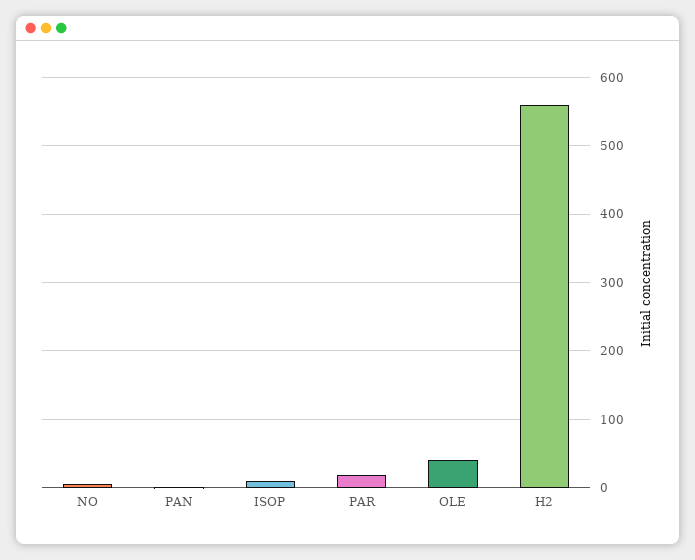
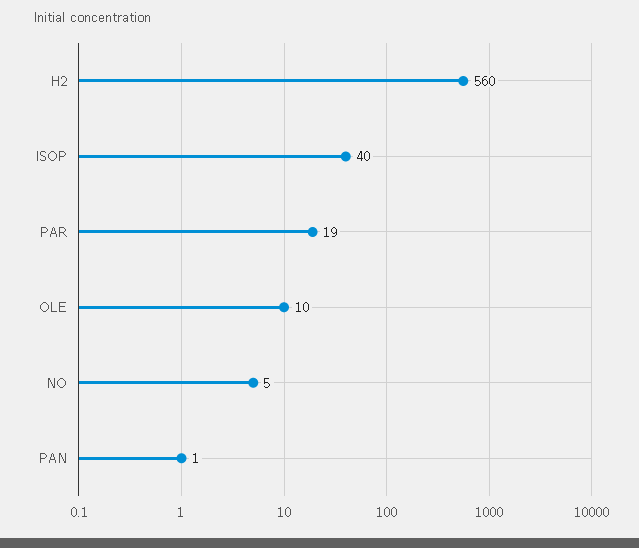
  {
    "NO": 5,
    "PAN": 1,
-   "ISOP": 10,
+   "ISOP": 40,
    "PAR": 19,
-   "OLE": 40,
+   "OLE": 10,
    "H2": 560
  }

